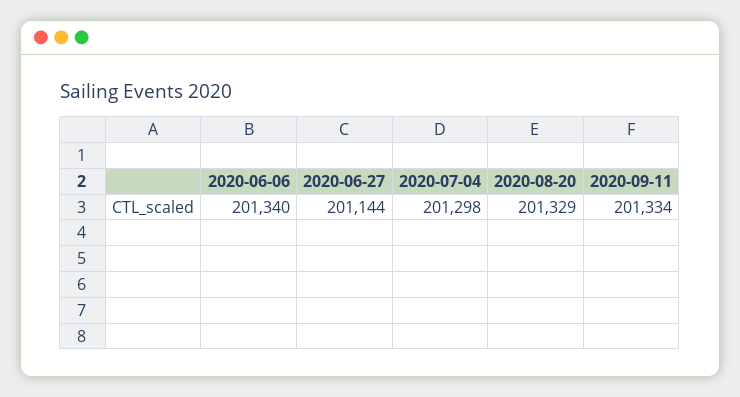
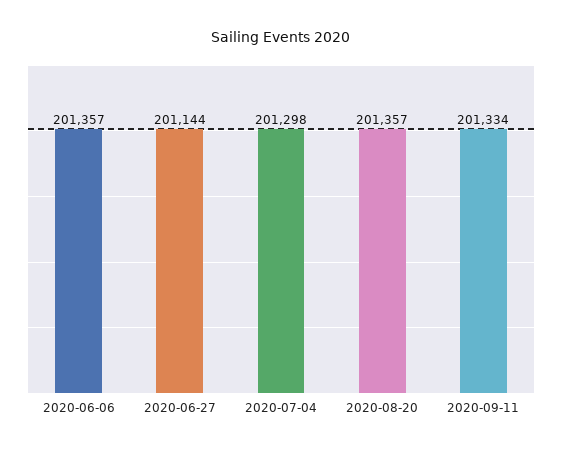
  {
-   "2020-06-06": 201340,
+   "2020-06-06": 201357,
    "2020-06-27": 201144,
    "2020-07-04": 201298,
-   "2020-08-20": 201329,
+   "2020-08-20": 201357,
    "2020-09-11": 201334
  }

